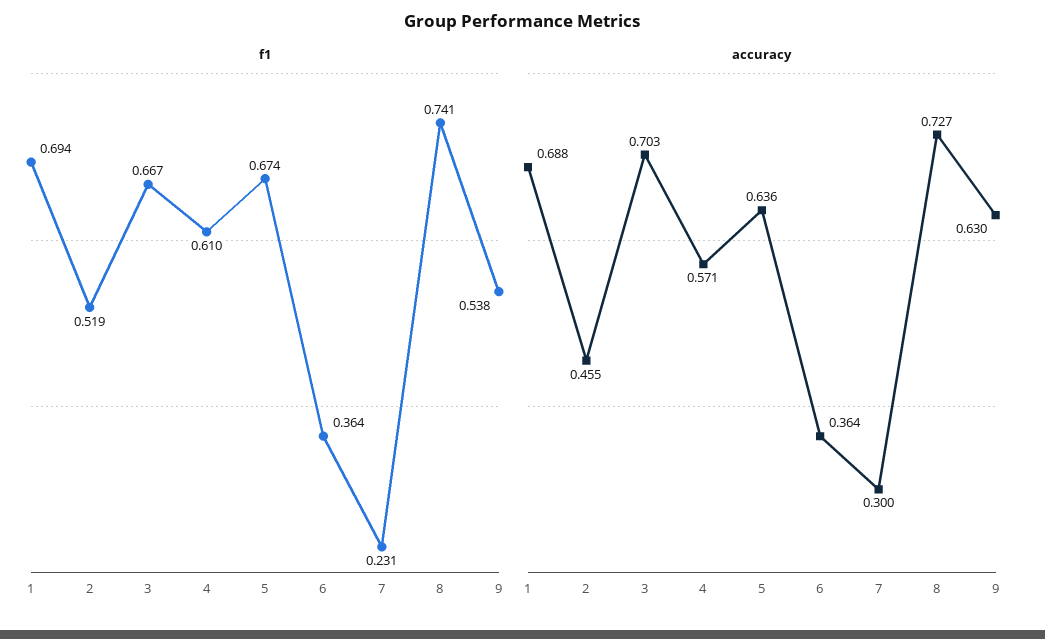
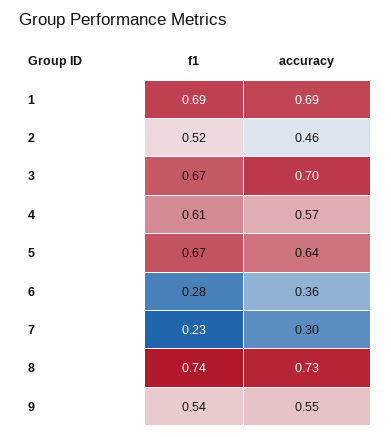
  {
    "f1": {
      "1": 0.694,
      "2": 0.519,
      "3": 0.667,
      "4": 0.61,
      "5": 0.674,
-     "6": 0.364,
+     "6": 0.28,
      "7": 0.231,
      "8": 0.741,
      "9": 0.538
    },
    "accuracy": {
      "1": 0.688,
      "2": 0.455,
      "3": 0.703,
      "4": 0.571,
      "5": 0.636,
      "6": 0.364,
      "7": 0.3,
      "8": 0.727,
-     "9": 0.63
+     "9": 0.55
    }
  }

